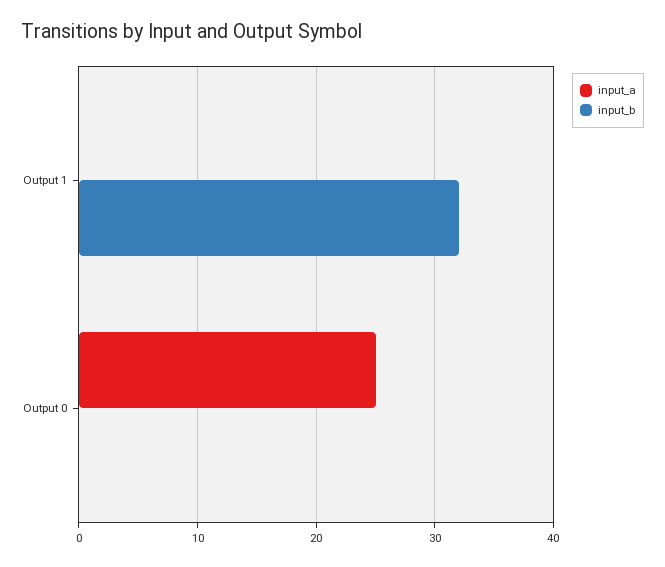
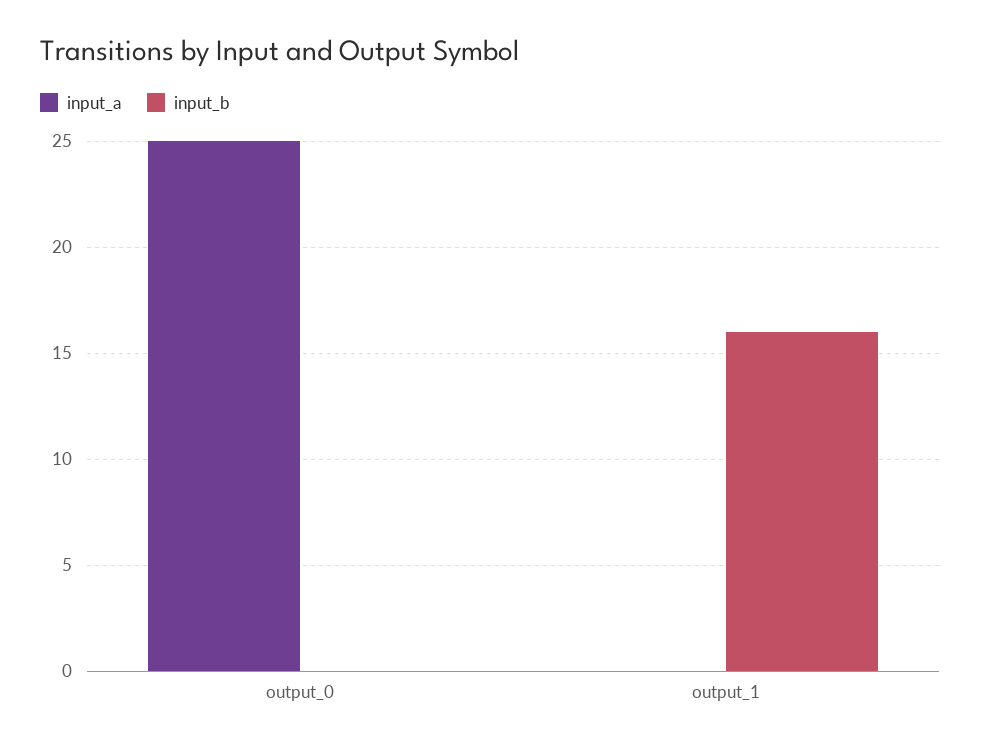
  {
    "input_a": {
      "Output 1": 0,
      "Output 0": 25
    },
    "input_b": {
-     "Output 1": 32,
+     "Output 1": 16,
      "Output 0": 0
    }
  }

